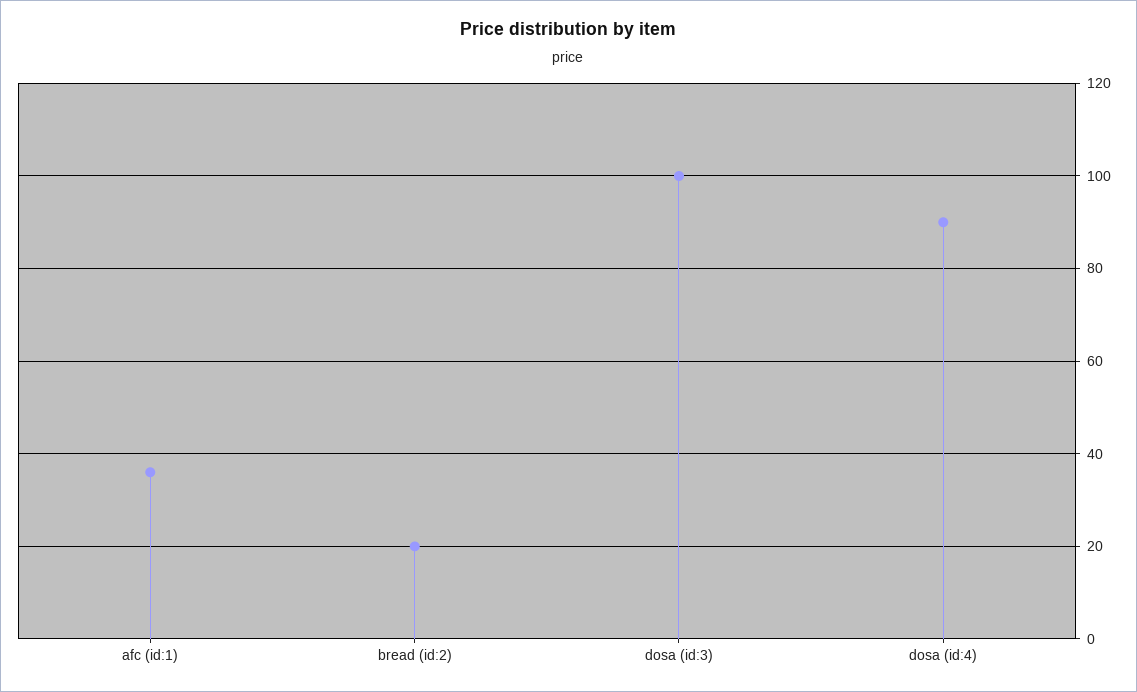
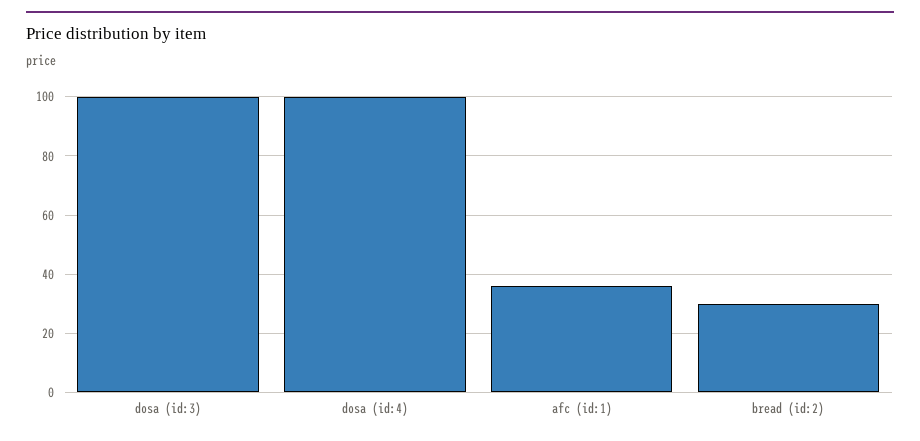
  {
    "afc (id:1)": 35,
-   "bread (id:2)": 20,
+   "bread (id:2)": 30,
    "dosa (id:3)": 100,
-   "dosa (id:4)": 90
+   "dosa (id:4)": 100
  }

